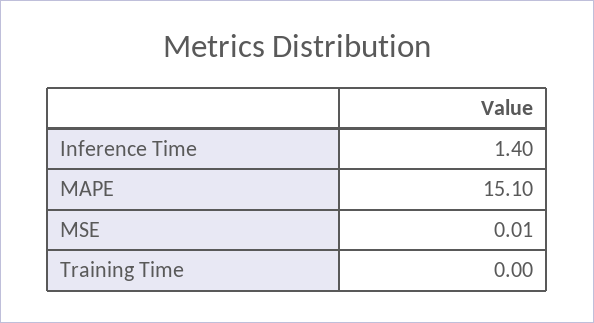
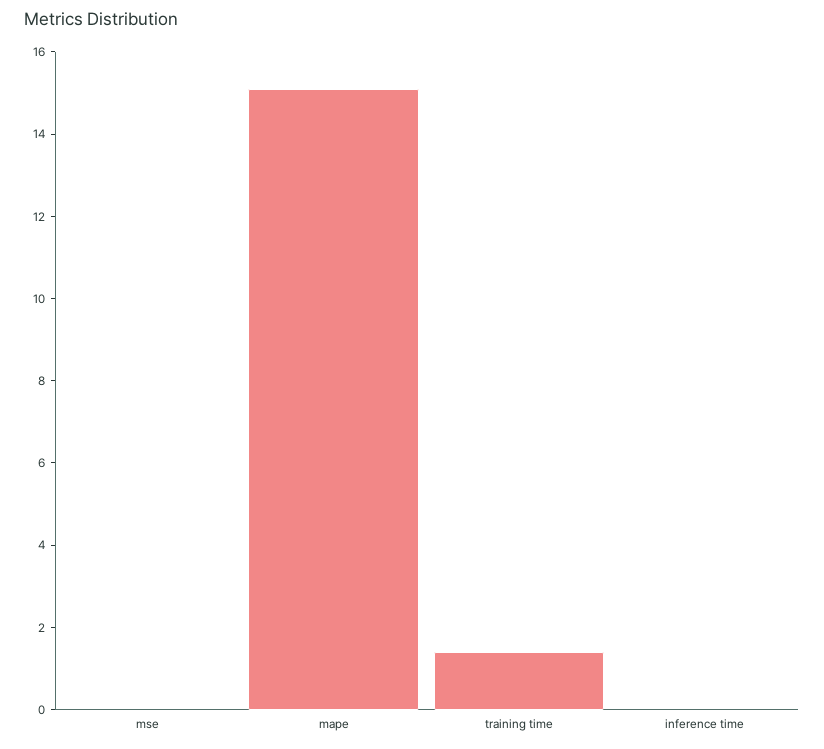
  {
-   "Inference Time": 1.4,
+   "Inference Time": 0,
    "MAPE": 15.1,
    "MSE": 0.01,
-   "Training Time": 0
+   "Training Time": 1.5
  }

